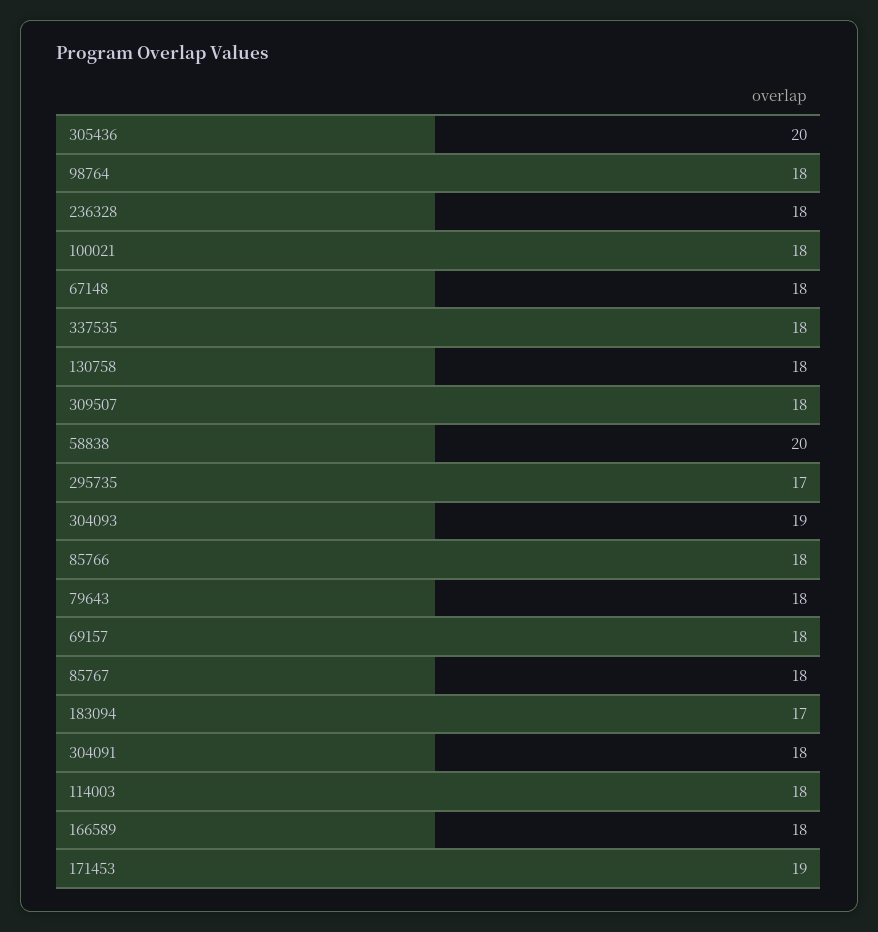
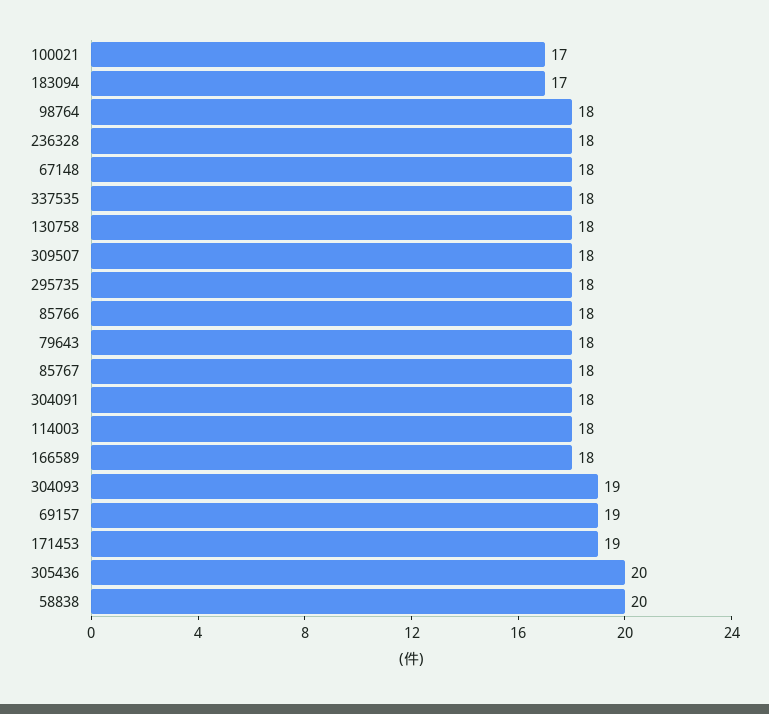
  {
    "305436": 20,
    "98764": 18,
    "236328": 18,
-   "100021": 18,
+   "100021": 17,
    "67148": 18,
    "337535": 18,
    "130758": 18,
    "309507": 18,
    "58838": 20,
-   "295735": 17,
+   "295735": 18,
    "304093": 19,
    "85766": 18,
    "79643": 18,
-   "69157": 18,
+   "69157": 19,
    "85767": 18,
    "183094": 17,
    "304091": 18,
    "114003": 18,
    "166589": 18,
    "171453": 19
  }

